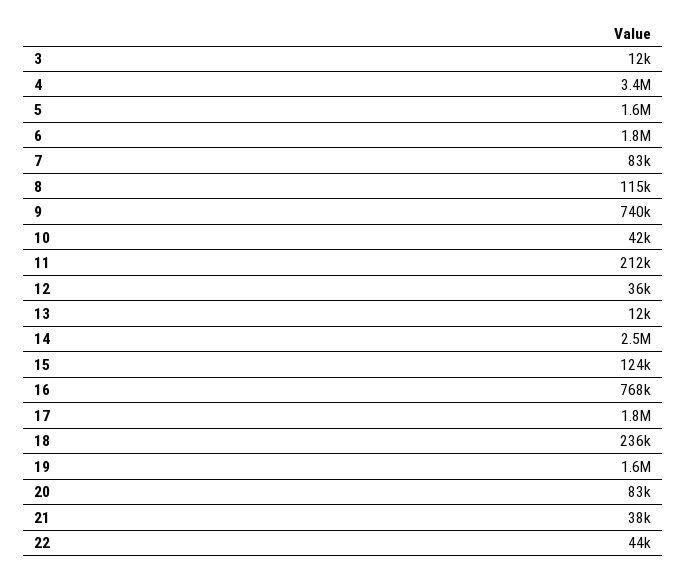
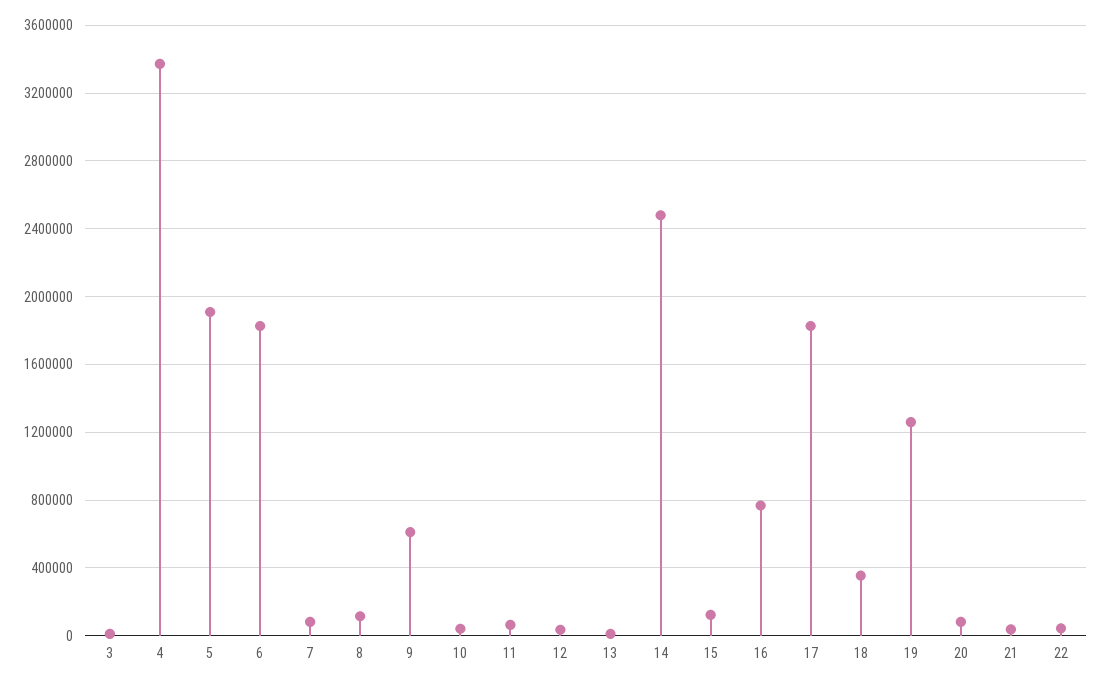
  {
    "3": 12000,
    "4": 3400000,
-   "5": 1600000,
+   "5": 1900000,
    "6": 1800000,
    "7": 83000,
    "8": 115000,
-   "9": 740000,
+   "9": 600000,
    "10": 42000,
-   "11": 212000,
+   "11": 50000,
    "12": 36000,
    "13": 12000,
    "14": 2500000,
    "15": 124000,
    "16": 768000,
    "17": 1800000,
-   "18": 236000,
+   "18": 350000,
-   "19": 1600000,
+   "19": 1250000,
    "20": 83000,
    "21": 38000,
    "22": 44000
  }

